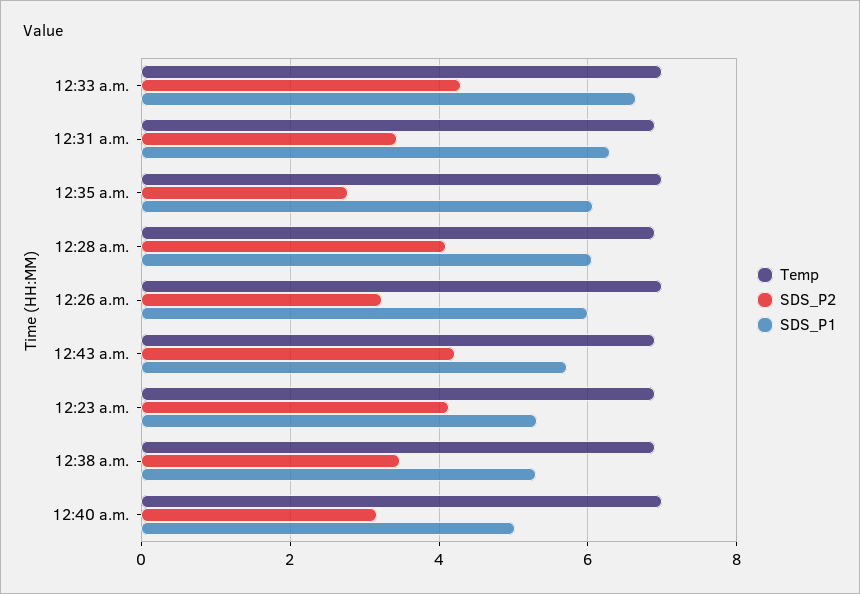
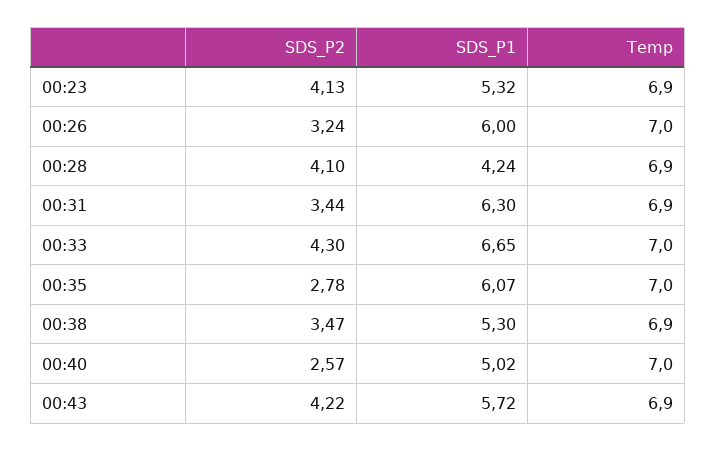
  {
    "Temp": {
      "12:33 a.m.": 7,
      "12:31 a.m.": 6.9,
      "12:35 a.m.": 7,
      "12:28 a.m.": 6.9,
      "12:26 a.m.": 7,
      "12:43 a.m.": 6.9,
      "12:23 a.m.": 6.9,
      "12:38 a.m.": 6.9,
      "12:40 a.m.": 7
    },
    "SDS_P2": {
      "12:33 a.m.": 4.3,
      "12:31 a.m.": 3.44,
      "12:35 a.m.": 2.78,
      "12:28 a.m.": 4.1,
      "12:26 a.m.": 3.24,
      "12:43 a.m.": 4.22,
      "12:23 a.m.": 4.13,
      "12:38 a.m.": 3.47,
-     "12:40 a.m.": 3.2
+     "12:40 a.m.": 2.57
    },
    "SDS_P1": {
      "12:33 a.m.": 6.65,
      "12:31 a.m.": 6.3,
      "12:35 a.m.": 6.07,
-     "12:28 a.m.": 6,
+     "12:28 a.m.": 4.24,
      "12:26 a.m.": 6,
      "12:43 a.m.": 5.72,
      "12:23 a.m.": 5.32,
      "12:38 a.m.": 5.3,
      "12:40 a.m.": 5.02
    }
  }

